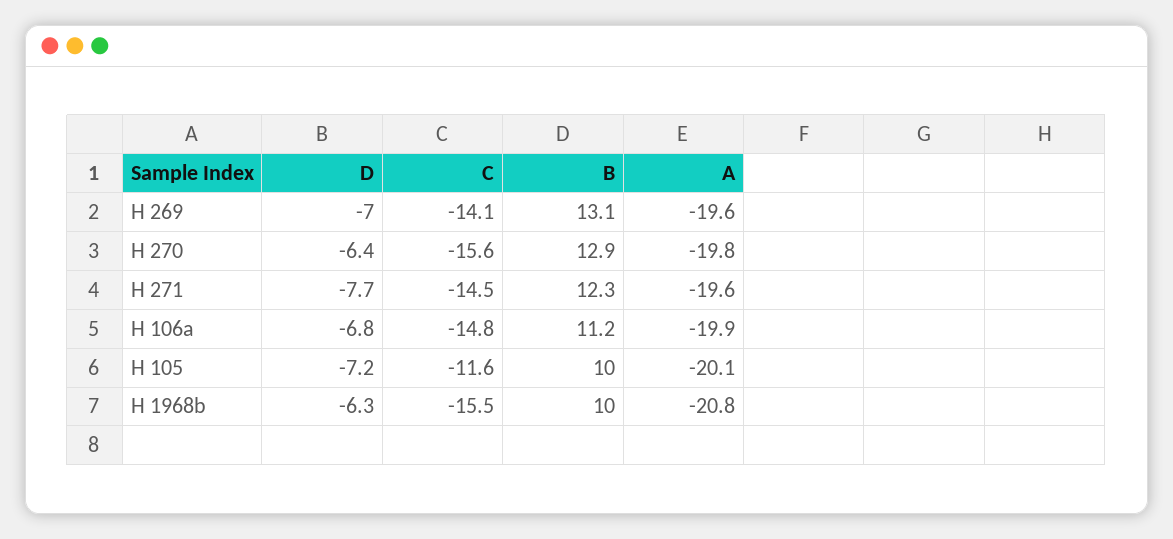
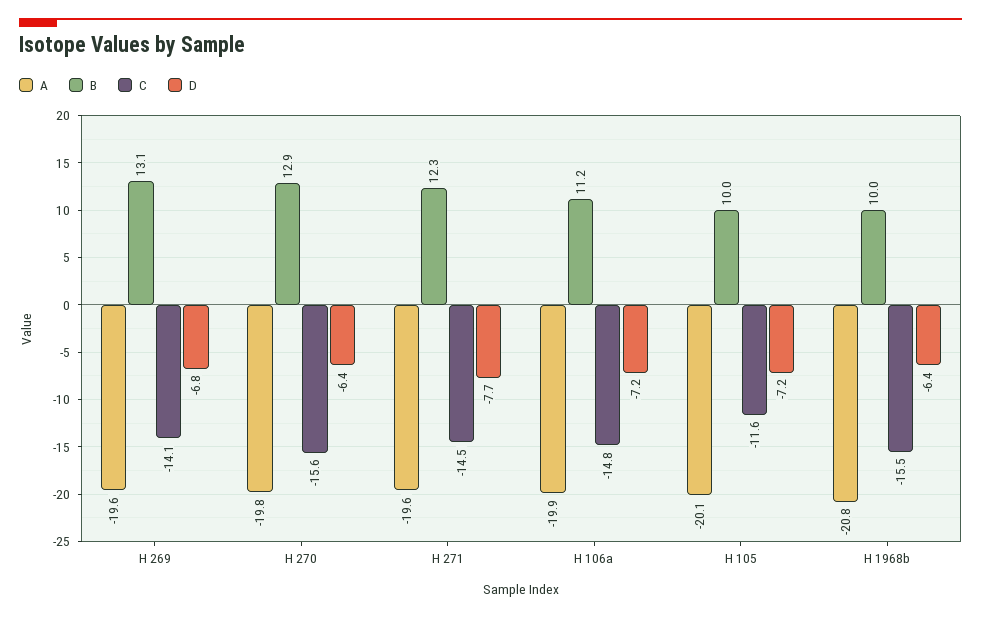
  {
    "D": {
-     "H 269": -7,
+     "H 269": -6.8,
      "H 270": -6.4,
      "H 271": -7.7,
-     "H 106a": -6.8,
+     "H 106a": -7.2,
      "H 105": -7.2,
-     "H 1968b": -6.3
+     "H 1968b": -6.4
    },
    "C": {
      "H 269": -14.1,
      "H 270": -15.6,
      "H 271": -14.5,
      "H 106a": -14.8,
      "H 105": -11.6,
      "H 1968b": -15.5
    },
    "B": {
      "H 269": 13.1,
      "H 270": 12.9,
      "H 271": 12.3,
      "H 106a": 11.2,
      "H 105": 10,
      "H 1968b": 10
    },
    "A": {
      "H 269": -19.6,
      "H 270": -19.8,
      "H 271": -19.6,
      "H 106a": -19.9,
      "H 105": -20.1,
      "H 1968b": -20.8
    }
  }

